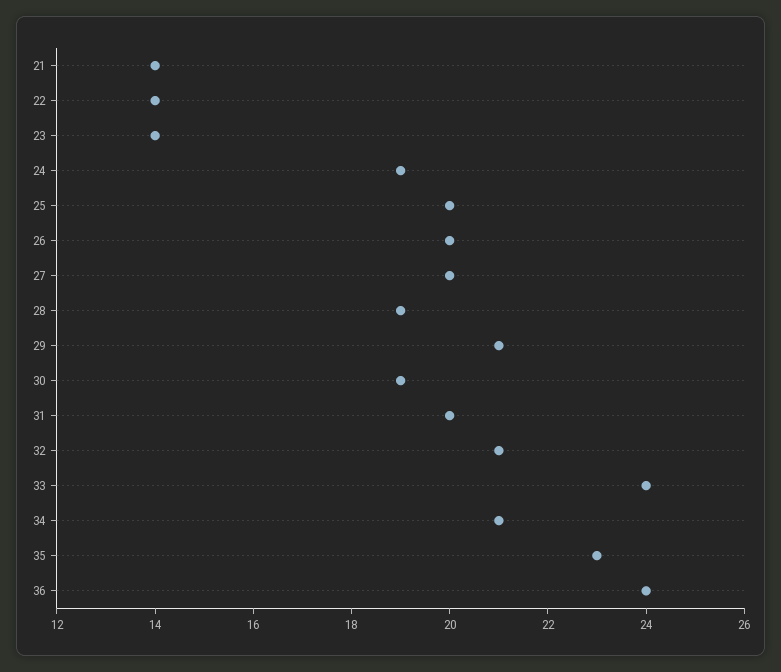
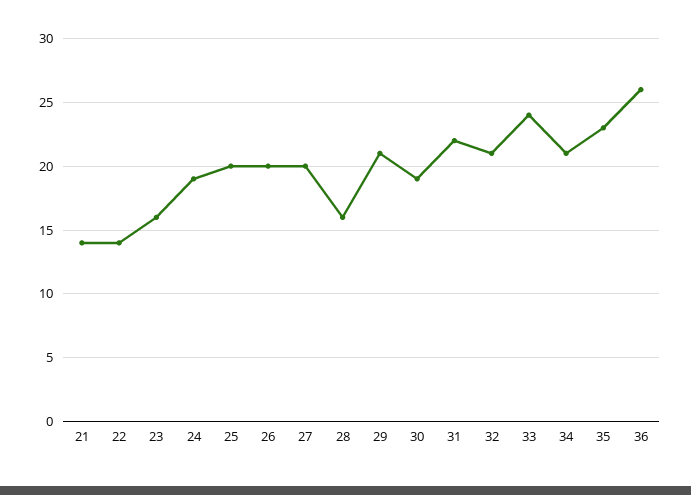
  {
    "21": 14,
    "22": 14,
-   "23": 14,
+   "23": 16,
    "24": 19,
    "25": 20,
    "26": 20,
    "27": 20,
-   "28": 19,
+   "28": 16,
    "29": 21,
    "30": 19,
-   "31": 20,
+   "31": 22,
    "32": 21,
    "33": 24,
    "34": 21,
    "35": 23,
-   "36": 24
+   "36": 26
  }

